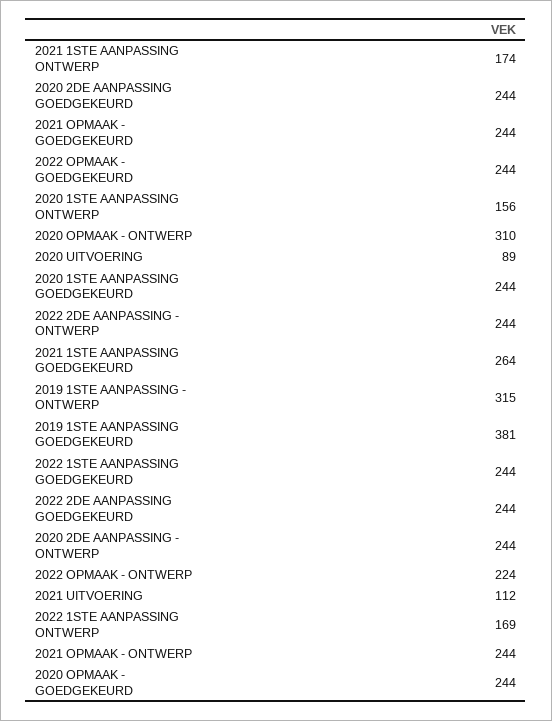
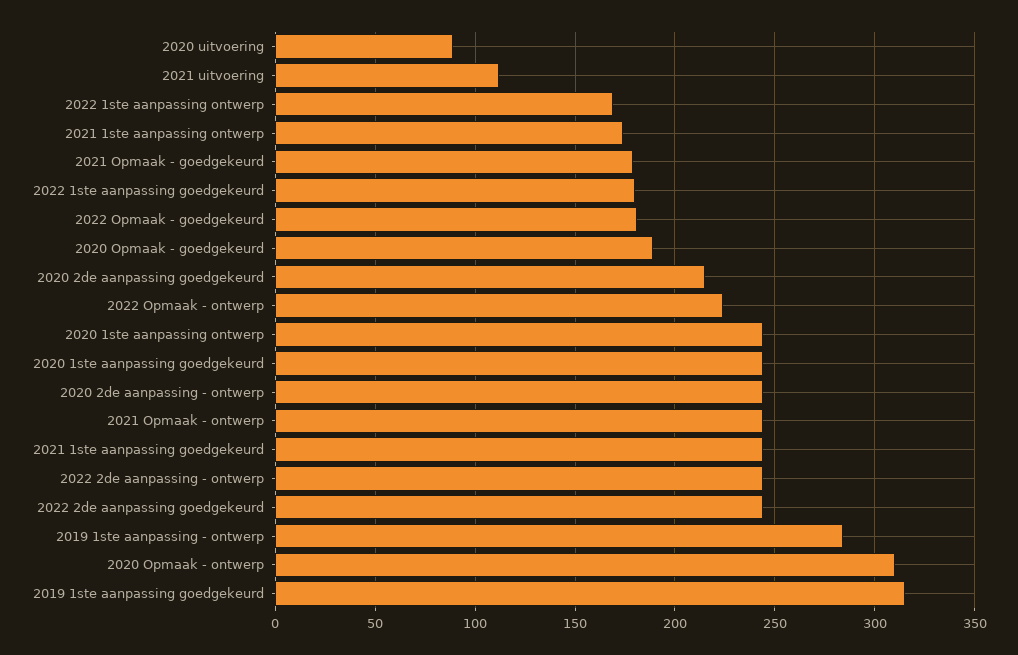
  {
    "2021 1STE AANPASSING ONTWERP": 174,
-   "2020 2DE AANPASSING GOEDGEKEURD": 244,
+   "2020 2DE AANPASSING GOEDGEKEURD": 215,
-   "2021 OPMAAK - GOEDGEKEURD": 244,
+   "2021 OPMAAK - GOEDGEKEURD": 180,
-   "2022 OPMAAK - GOEDGEKEURD": 244,
+   "2022 OPMAAK - GOEDGEKEURD": 180,
-   "2020 1STE AANPASSING ONTWERP": 156,
+   "2020 1STE AANPASSING ONTWERP": 245,
    "2020 OPMAAK - ONTWERP": 310,
    "2020 UITVOERING": 89,
    "2020 1STE AANPASSING GOEDGEKEURD": 244,
    "2022 2DE AANPASSING - ONTWERP": 244,
-   "2021 1STE AANPASSING GOEDGEKEURD": 264,
+   "2021 1STE AANPASSING GOEDGEKEURD": 245,
-   "2019 1STE AANPASSING - ONTWERP": 315,
+   "2019 1STE AANPASSING - ONTWERP": 285,
-   "2019 1STE AANPASSING GOEDGEKEURD": 381,
+   "2019 1STE AANPASSING GOEDGEKEURD": 315,
-   "2022 1STE AANPASSING GOEDGEKEURD": 244,
+   "2022 1STE AANPASSING GOEDGEKEURD": 180,
    "2022 2DE AANPASSING GOEDGEKEURD": 244,
    "2020 2DE AANPASSING - ONTWERP": 244,
    "2022 OPMAAK - ONTWERP": 224,
    "2021 UITVOERING": 112,
    "2022 1STE AANPASSING ONTWERP": 169,
    "2021 OPMAAK - ONTWERP": 244,
-   "2020 OPMAAK - GOEDGEKEURD": 244
+   "2020 OPMAAK - GOEDGEKEURD": 190
  }

